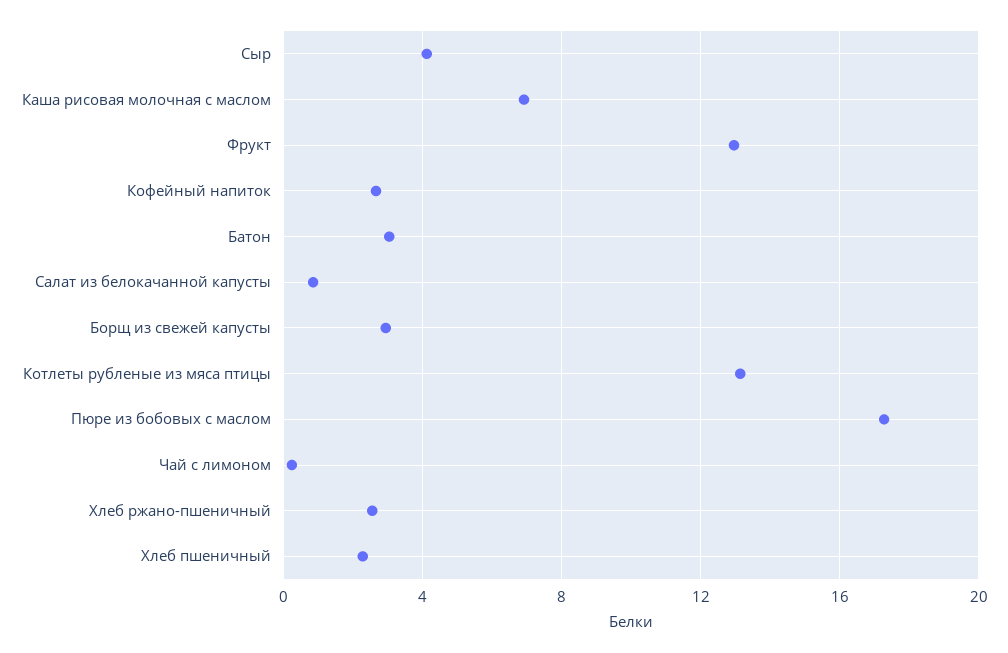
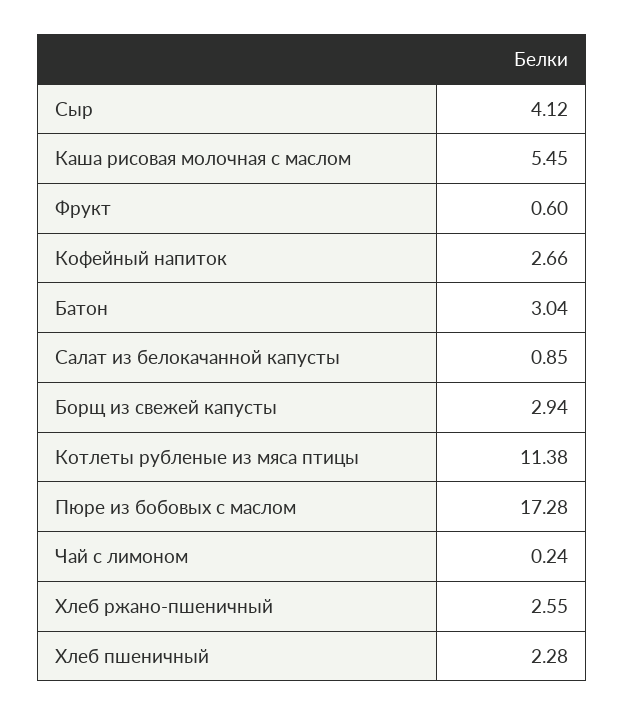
  {
    "Сыр": 4.12,
-   "Каша рисовая молочная с маслом": 7,
+   "Каша рисовая молочная с маслом": 5.45,
-   "Фрукт": 13,
+   "Фрукт": 0.6,
    "Кофейный напиток": 2.66,
    "Батон": 3.04,
    "Салат из белокачанной капусты": 0.85,
    "Борщ из свежей капусты": 2.94,
-   "Котлеты рубленые из мяса птицы": 13,
+   "Котлеты рубленые из мяса птицы": 11.38,
    "Пюре из бобовых с маслом": 17.28,
    "Чай с лимоном": 0.24,
    "Хлеб ржано-пшеничный": 2.55,
    "Хлеб пшеничный": 2.28
  }

